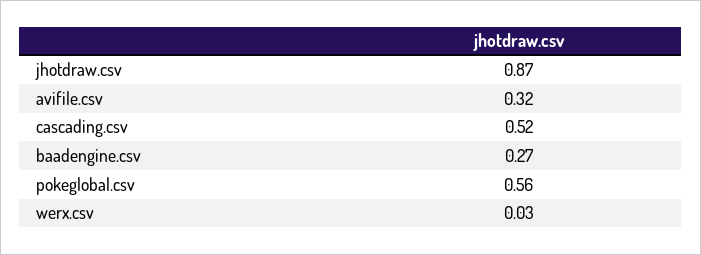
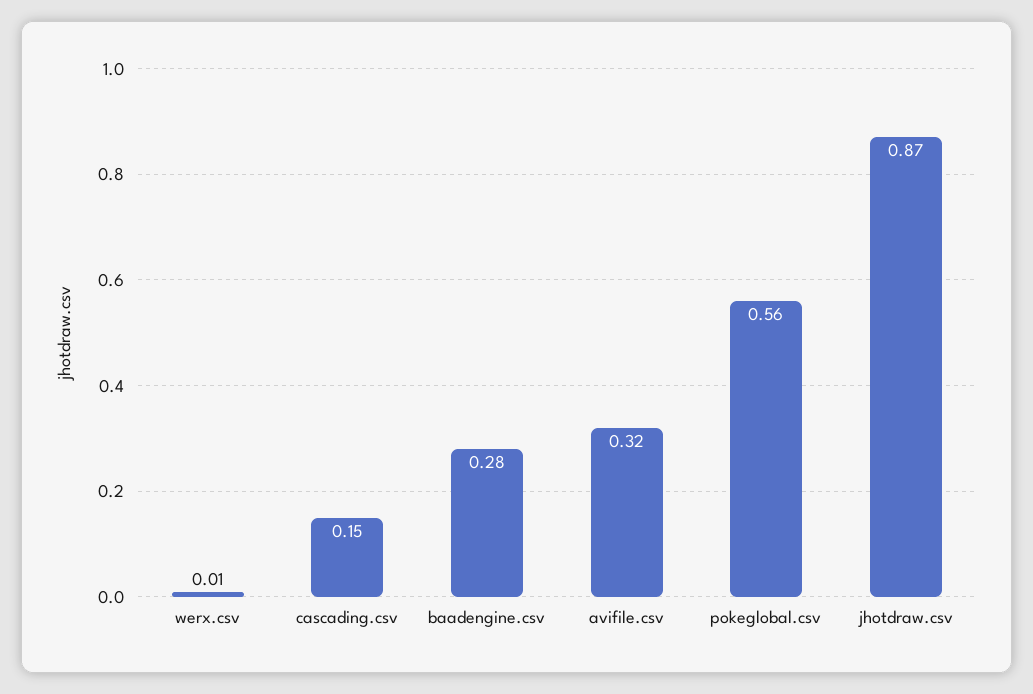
  {
    "jhotdraw.csv": 0.87,
    "avifile.csv": 0.32,
-   "cascading.csv": 0.52,
+   "cascading.csv": 0.15,
-   "baadengine.csv": 0.27,
+   "baadengine.csv": 0.28,
    "pokeglobal.csv": 0.56,
-   "werx.csv": 0.03
+   "werx.csv": 0.01
  }

